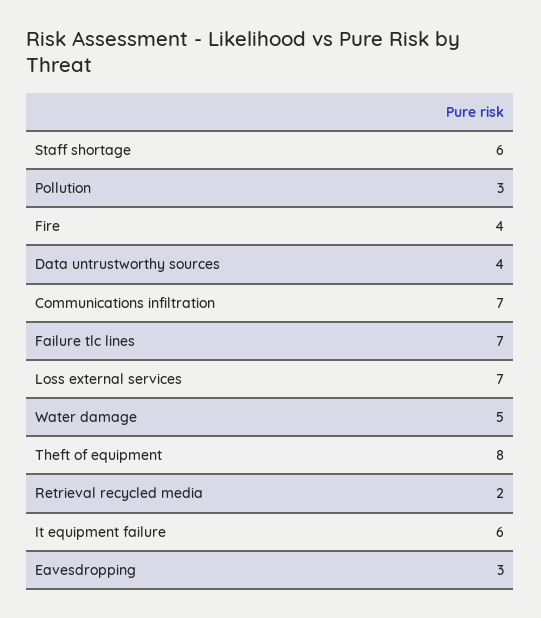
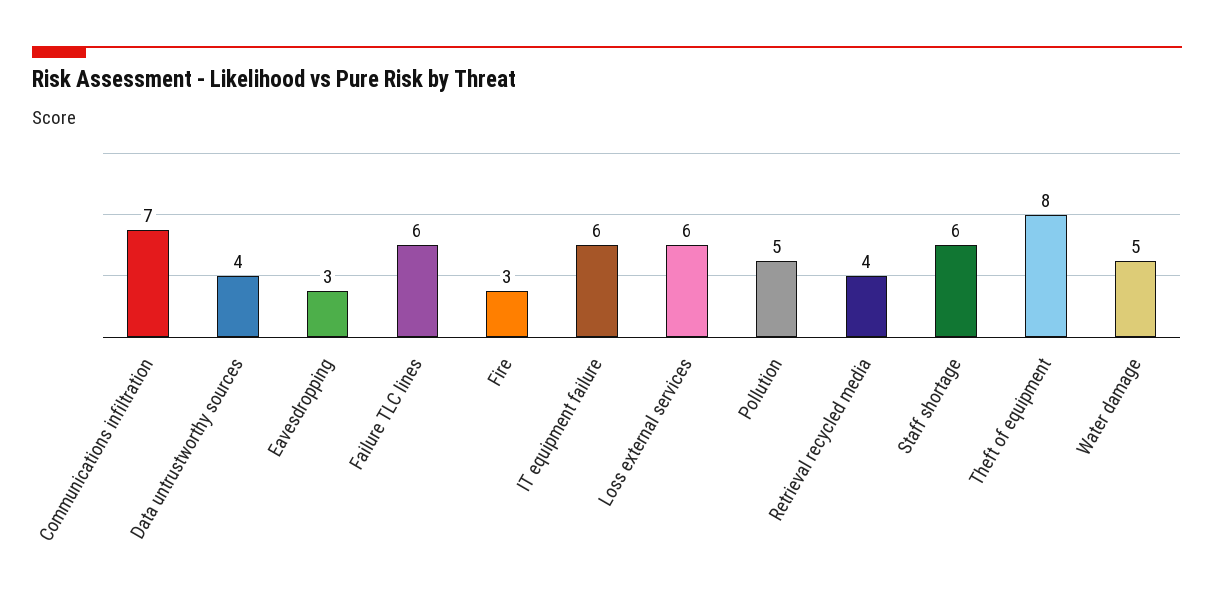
  {
    "Staff shortage": 6,
-   "Pollution": 3,
+   "Pollution": 5,
-   "Fire": 4,
+   "Fire": 3,
    "Data untrustworthy sources": 4,
    "Communications infiltration": 7,
-   "Failure tlc lines": 7,
+   "Failure tlc lines": 6,
-   "Loss external services": 7,
+   "Loss external services": 6,
    "Water damage": 5,
    "Theft of equipment": 8,
-   "Retrieval recycled media": 2,
+   "Retrieval recycled media": 4,
    "It equipment failure": 6,
    "Eavesdropping": 3
  }

